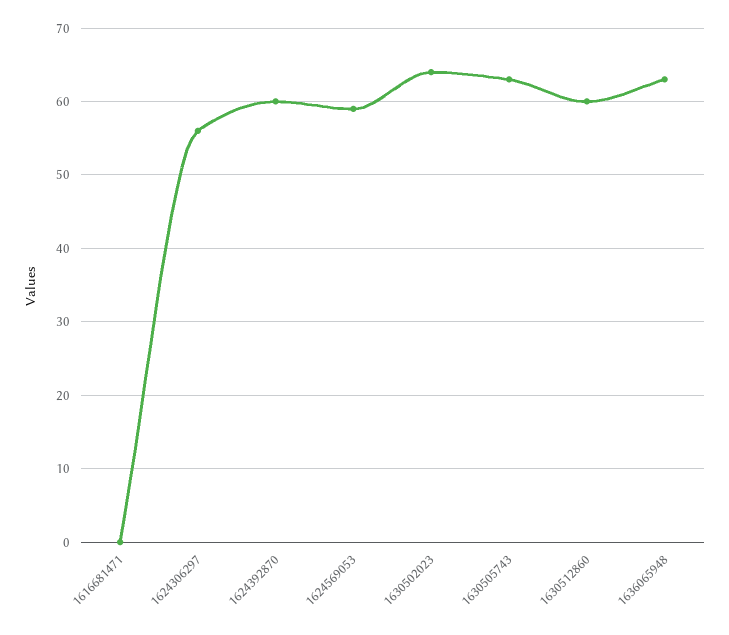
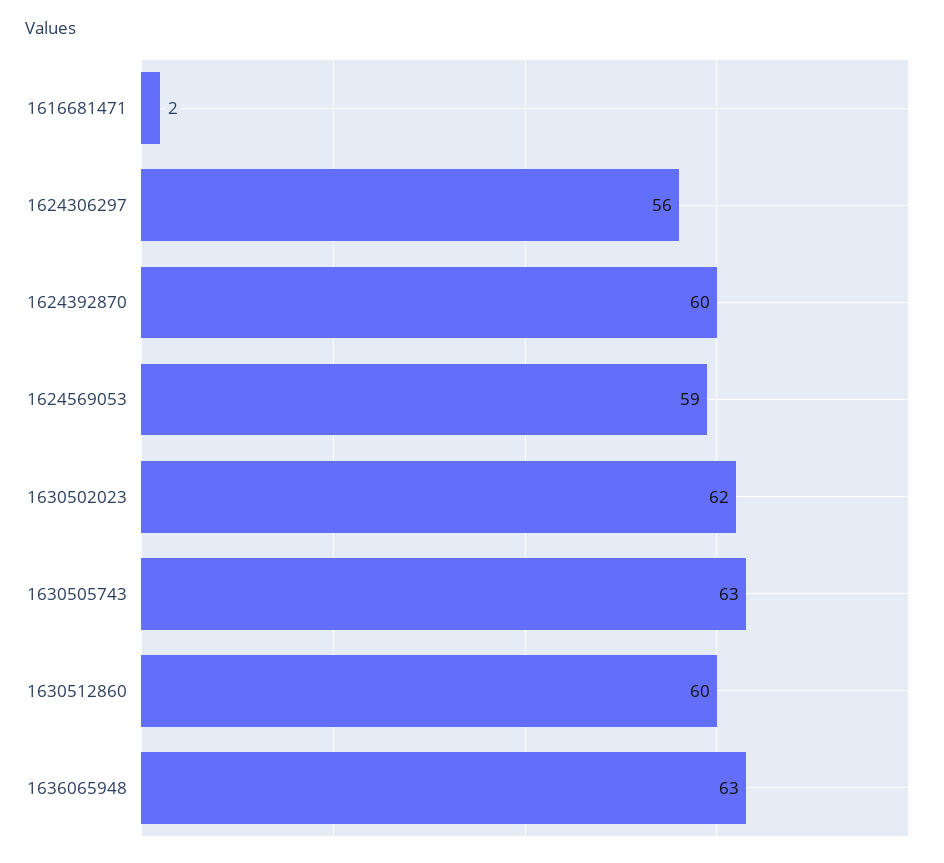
  {
-   "1616681471": 0,
+   "1616681471": 2,
    "1624306297": 56,
    "1624392870": 60,
    "1624569053": 59,
-   "1630502023": 64,
+   "1630502023": 62,
    "1630505743": 63,
    "1630512860": 60,
    "1636065948": 63
  }

